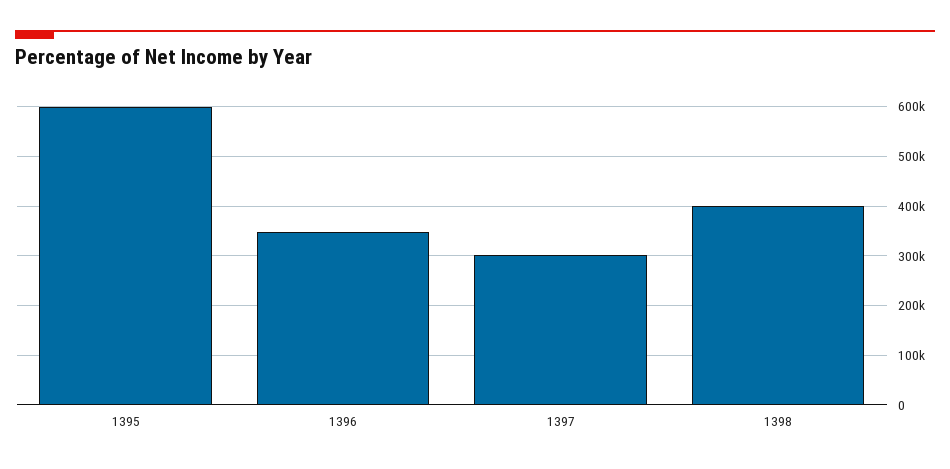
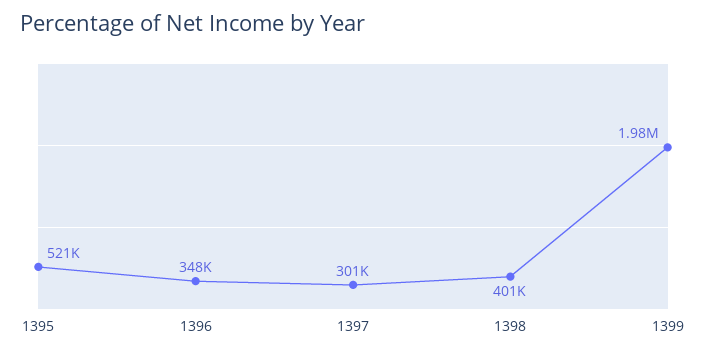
  {
-   "1395": 600000,
+   "1395": 521000,
    "1396": 348000,
    "1397": 301000,
-   "1398": 401000
+   "1398": 401000,
+   "1399": 1980000
  }

